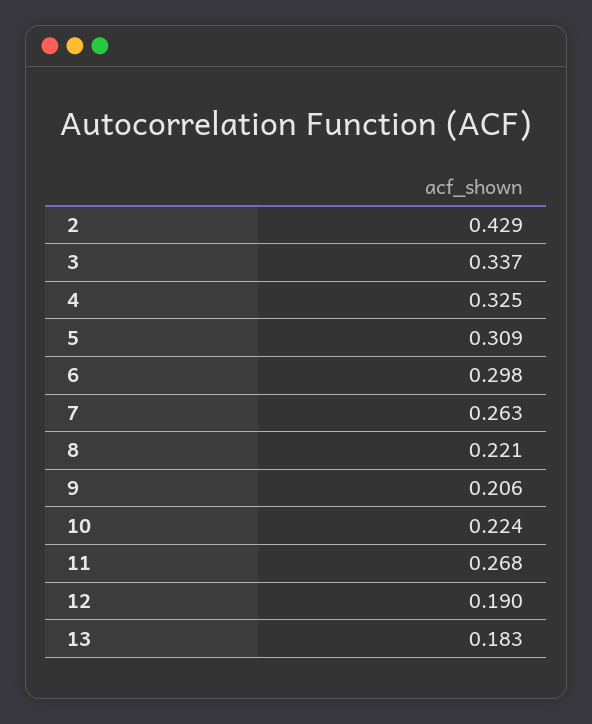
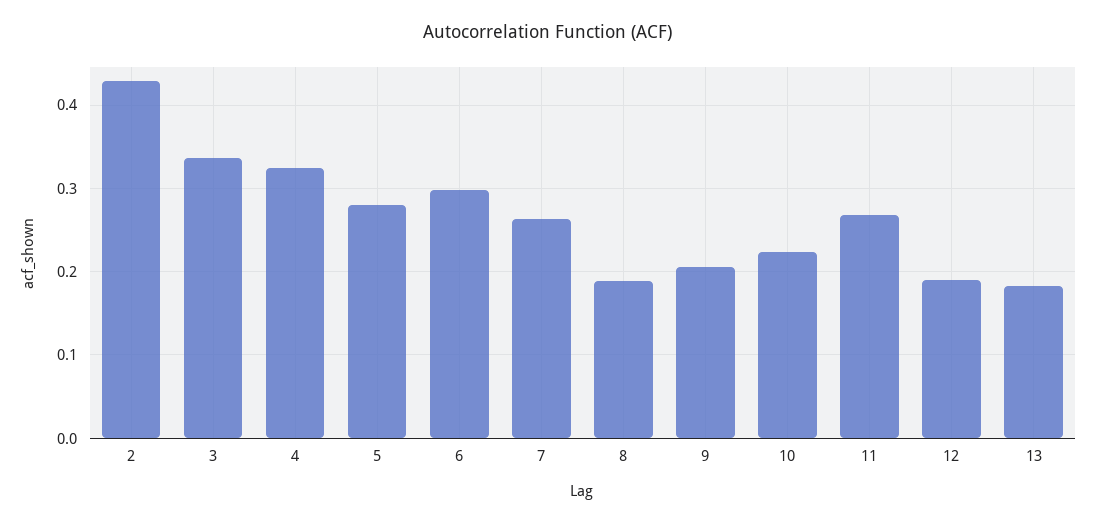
  {
    "2": 0.429,
    "3": 0.337,
    "4": 0.325,
-   "5": 0.309,
+   "5": 0.28,
    "6": 0.298,
    "7": 0.263,
-   "8": 0.221,
+   "8": 0.19,
    "9": 0.206,
    "10": 0.224,
    "11": 0.268,
    "12": 0.19,
    "13": 0.183
  }

